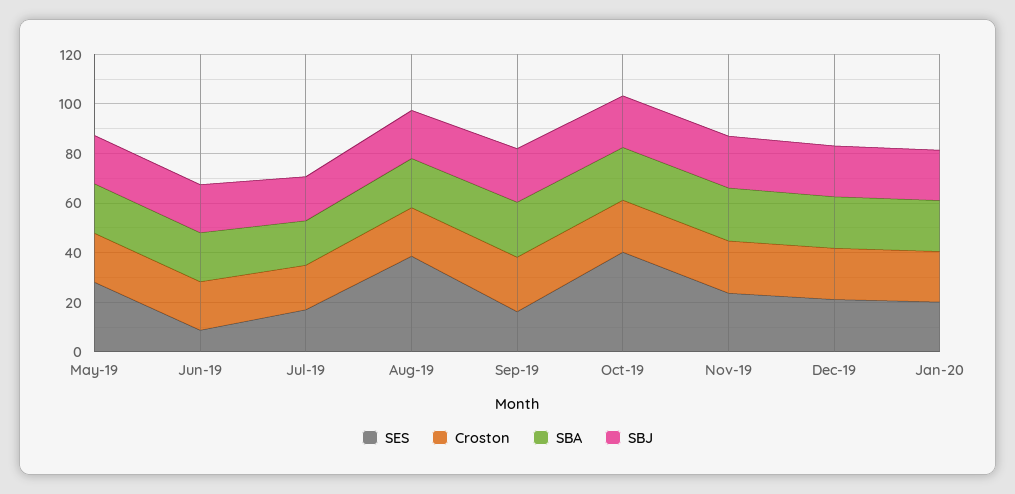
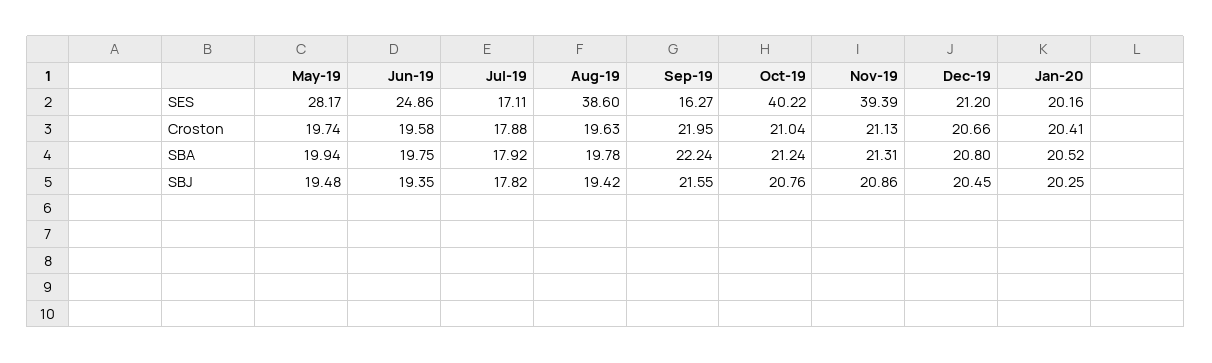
  {
    "SES": {
      "May-19": 28.17,
-     "Jun-19": 10,
+     "Jun-19": 24.86,
      "Jul-19": 17.11,
      "Aug-19": 38.6,
      "Sep-19": 16.27,
      "Oct-19": 40.22,
-     "Nov-19": 25,
+     "Nov-19": 39.39,
      "Dec-19": 21.2,
      "Jan-20": 20.16
    },
    "Croston": {
      "May-19": 19.74,
      "Jun-19": 19.58,
      "Jul-19": 17.88,
      "Aug-19": 19.63,
      "Sep-19": 21.95,
      "Oct-19": 21.04,
      "Nov-19": 21.13,
      "Dec-19": 20.66,
      "Jan-20": 20.41
    },
    "SBA": {
      "May-19": 19.94,
      "Jun-19": 19.75,
      "Jul-19": 17.92,
      "Aug-19": 19.78,
      "Sep-19": 22.24,
      "Oct-19": 21.24,
      "Nov-19": 21.31,
      "Dec-19": 20.8,
      "Jan-20": 20.52
    },
    "SBJ": {
      "May-19": 19.48,
      "Jun-19": 19.35,
      "Jul-19": 17.82,
      "Aug-19": 19.42,
      "Sep-19": 21.55,
      "Oct-19": 20.76,
      "Nov-19": 20.86,
      "Dec-19": 20.45,
      "Jan-20": 20.25
    }
  }

